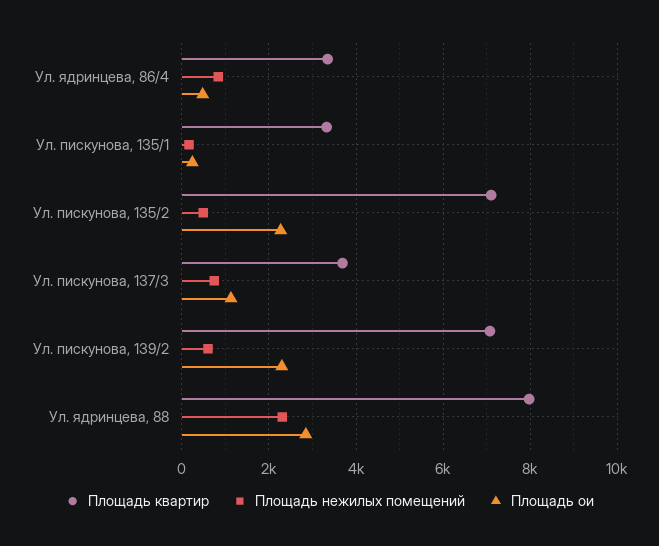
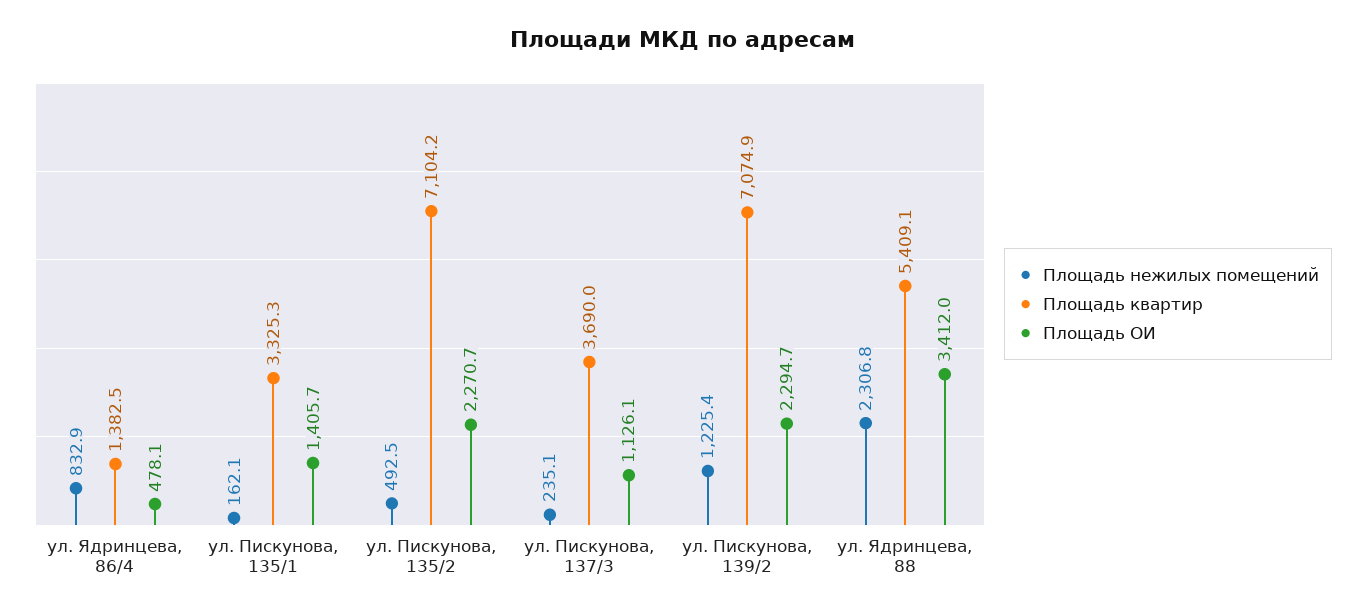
  {
    "Площадь квартир": {
-     "Ул. ядринцева, 86/4": 3400,
+     "Ул. ядринцева, 86/4": 1382.5,
      "Ул. пискунова, 135/1": 3325.3,
      "Ул. пискунова, 135/2": 7104.2,
      "Ул. пискунова, 137/3": 3690,
      "Ул. пискунова, 139/2": 7074.9,
-     "Ул. ядринцева, 88": 8000
+     "Ул. ядринцева, 88": 5409.1
    },
    "Площадь нежилых помещений": {
      "Ул. ядринцева, 86/4": 832.9,
      "Ул. пискунова, 135/1": 162.1,
      "Ул. пискунова, 135/2": 492.5,
-     "Ул. пискунова, 137/3": 800,
+     "Ул. пискунова, 137/3": 235.1,
-     "Ул. пискунова, 139/2": 600,
+     "Ул. пискунова, 139/2": 1225.4,
      "Ул. ядринцева, 88": 2306.8
    },
    "Площадь ои": {
      "Ул. ядринцева, 86/4": 478.1,
-     "Ул. пискунова, 135/1": 200,
+     "Ул. пискунова, 135/1": 1405.7,
      "Ул. пискунова, 135/2": 2270.7,
      "Ул. пискунова, 137/3": 1126.1,
      "Ул. пискунова, 139/2": 2294.7,
-     "Ул. ядринцева, 88": 2800
+     "Ул. ядринцева, 88": 3412
    }
  }

